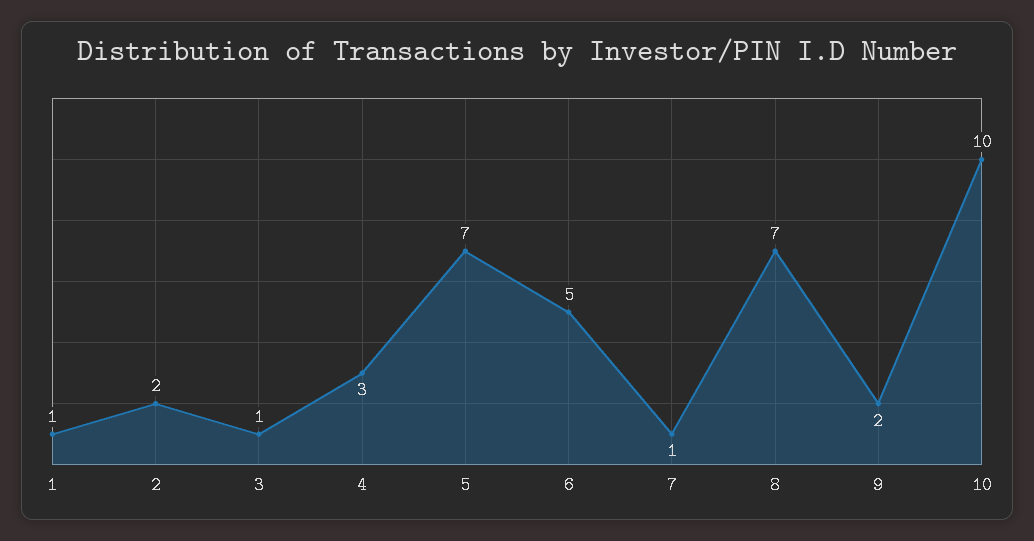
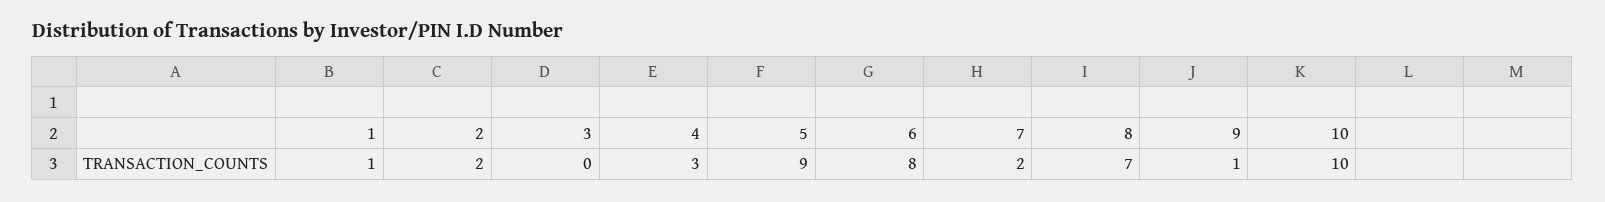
  {
    "1": 1,
    "2": 2,
-   "3": 1,
+   "3": 0,
    "4": 3,
-   "5": 7,
+   "5": 9,
-   "6": 5,
+   "6": 8,
-   "7": 1,
+   "7": 2,
    "8": 7,
-   "9": 2,
+   "9": 1,
    "10": 10
  }

